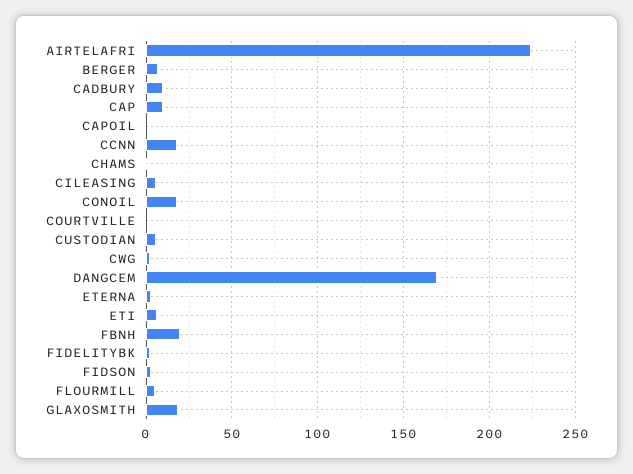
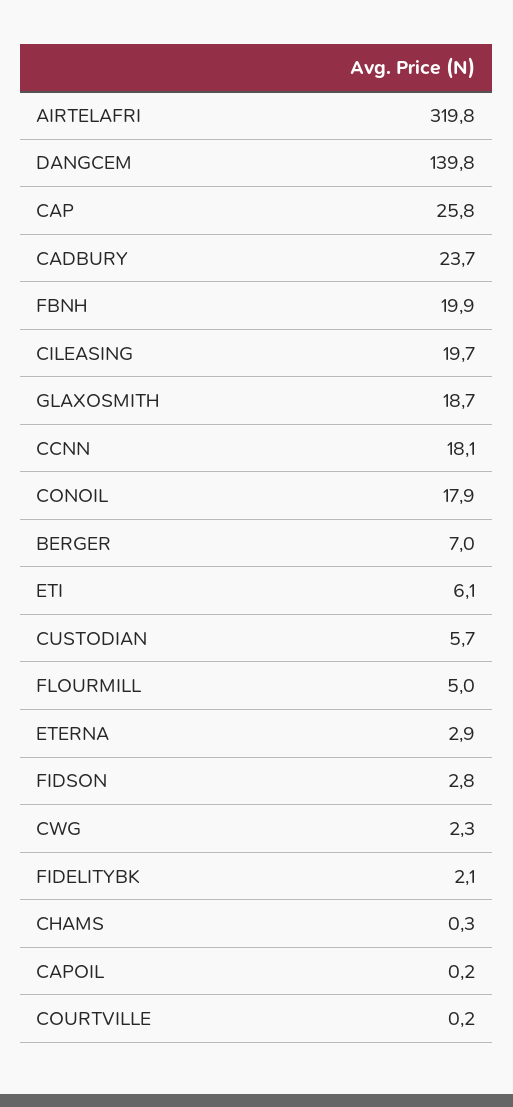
  {
-   "AIRTELAFRI": 225,
+   "AIRTELAFRI": 319.8,
    "BERGER": 7,
-   "CADBURY": 10,
+   "CADBURY": 23.7,
-   "CAP": 10,
+   "CAP": 25.8,
    "CAPOIL": 0.2,
    "CCNN": 18.1,
    "CHAMS": 0.3,
-   "CILEASING": 5,
+   "CILEASING": 19.7,
    "CONOIL": 17.9,
    "COURTVILLE": 0.2,
    "CUSTODIAN": 5.7,
    "CWG": 2.3,
-   "DANGCEM": 170,
+   "DANGCEM": 139.8,
    "ETERNA": 2.9,
    "ETI": 6.1,
    "FBNH": 19.9,
    "FIDELITYBK": 2.1,
    "FIDSON": 2.8,
    "FLOURMILL": 5,
    "GLAXOSMITH": 18.7
  }

